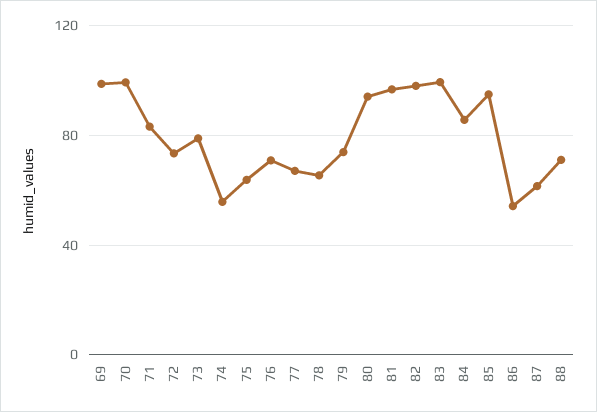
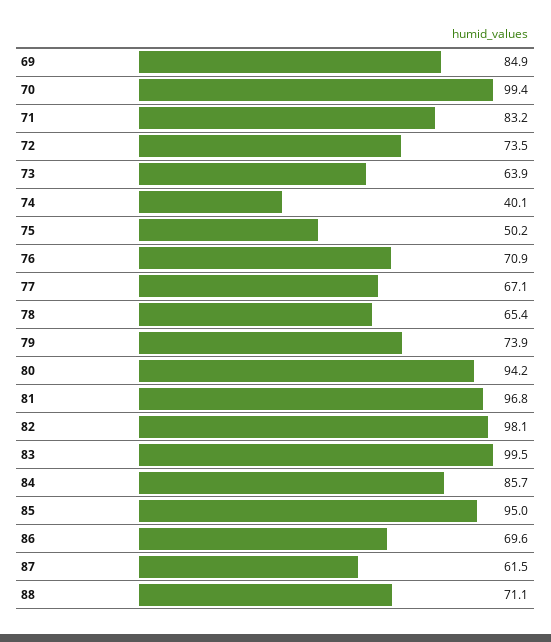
  {
-   "69": 100,
+   "69": 84.9,
    "70": 99.4,
    "71": 83.2,
    "72": 73.5,
-   "73": 80,
+   "73": 63.9,
-   "74": 55,
+   "74": 40.1,
-   "75": 65,
+   "75": 50.2,
    "76": 70.9,
    "77": 67.1,
    "78": 65.4,
    "79": 73.9,
    "80": 94.2,
    "81": 96.8,
    "82": 98.1,
    "83": 99.5,
    "84": 85.7,
    "85": 95,
-   "86": 55,
+   "86": 69.6,
    "87": 61.5,
    "88": 71.1
  }

